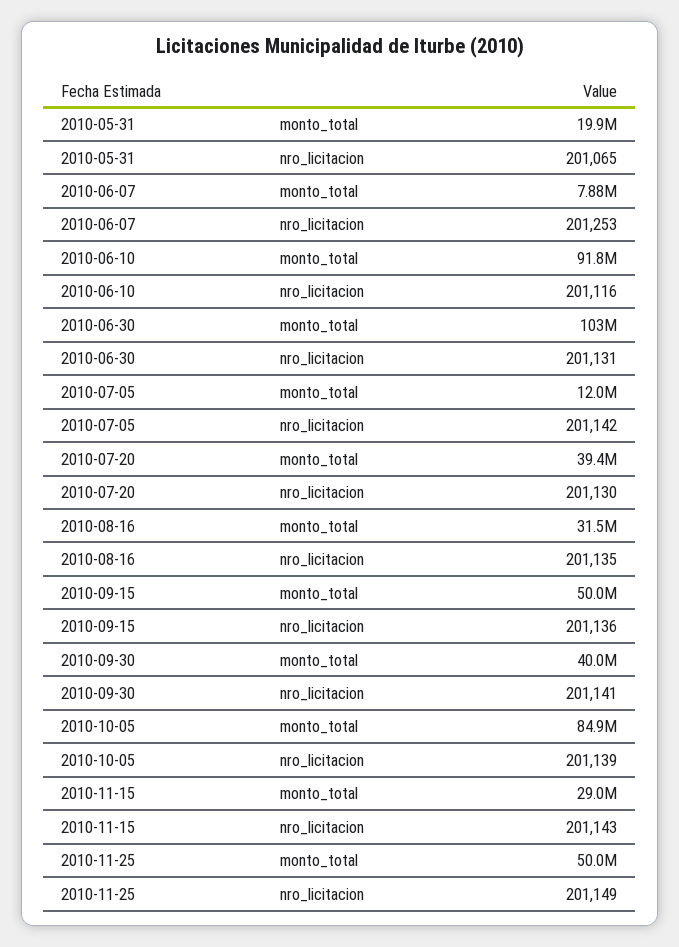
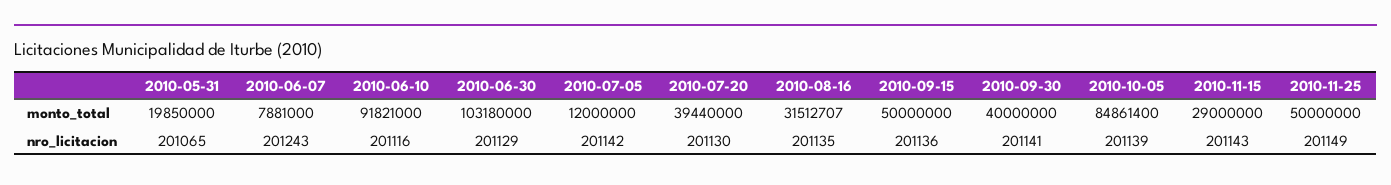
  {
    "2010-05-31": {
      "monto_total": 19850000,
      "nro_licitacion": 201065
    },
    "2010-06-07": {
      "monto_total": 7881000,
-     "nro_licitacion": 201253
+     "nro_licitacion": 201243
    },
    "2010-06-10": {
      "monto_total": 91821000,
      "nro_licitacion": 201116
    },
    "2010-06-30": {
      "monto_total": 103180000,
-     "nro_licitacion": 201131
+     "nro_licitacion": 201129
    },
    "2010-07-05": {
      "monto_total": 12000000,
      "nro_licitacion": 201142
    },
    "2010-07-20": {
      "monto_total": 39440000,
      "nro_licitacion": 201130
    },
    "2010-08-16": {
      "monto_total": 31512707,
      "nro_licitacion": 201135
    },
    "2010-09-15": {
      "monto_total": 50000000,
      "nro_licitacion": 201136
    },
    "2010-09-30": {
      "monto_total": 40000000,
      "nro_licitacion": 201141
    },
    "2010-10-05": {
      "monto_total": 84861400,
      "nro_licitacion": 201139
    },
    "2010-11-15": {
      "monto_total": 29000000,
      "nro_licitacion": 201143
    },
    "2010-11-25": {
      "monto_total": 50000000,
      "nro_licitacion": 201149
    }
  }

